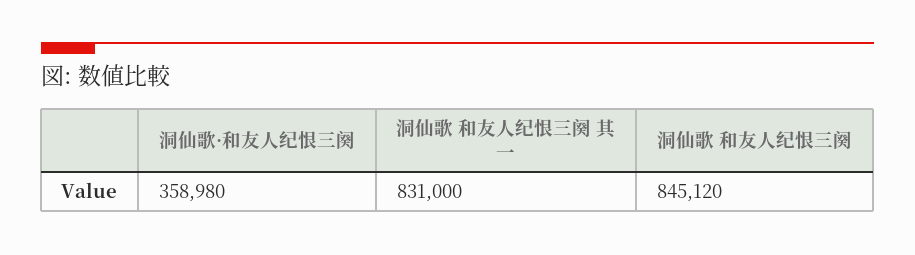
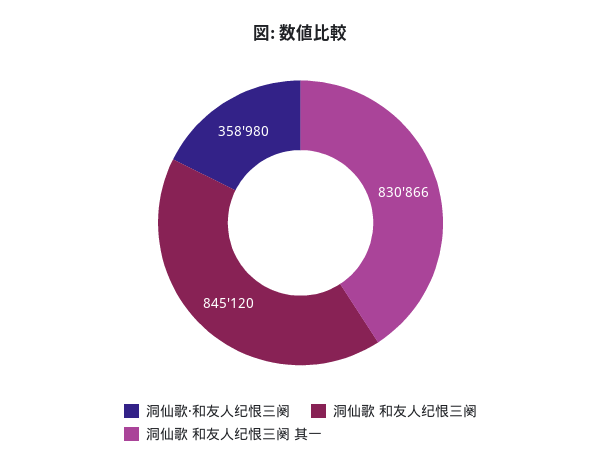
  {
    "洞仙歌·和友人纪恨三阕": 358980,
-   "洞仙歌 和友人纪恨三阕 其一": 831000,
+   "洞仙歌 和友人纪恨三阕 其一": 830866,
    "洞仙歌 和友人纪恨三阕": 845120
  }

